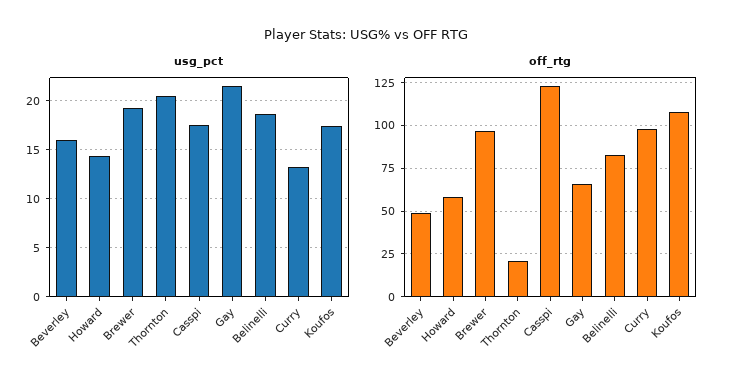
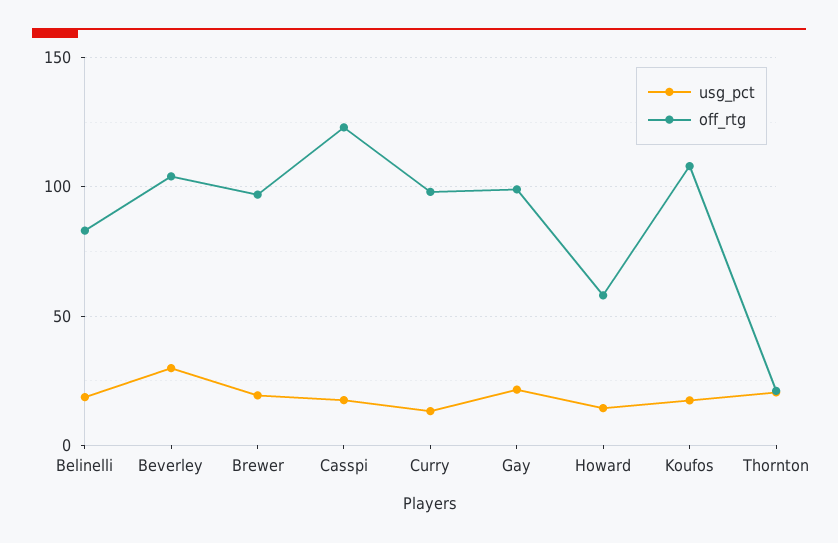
  {
    "usg_pct": {
-     "Beverley": 16,
+     "Beverley": 30,
      "Howard": 14,
      "Brewer": 19,
      "Thornton": 21,
      "Casspi": 18,
      "Gay": 22,
      "Belinelli": 19,
      "Curry": 13,
      "Koufos": 17
    },
    "off_rtg": {
-     "Beverley": 50,
+     "Beverley": 105,
      "Howard": 60,
      "Brewer": 95,
      "Thornton": 20,
      "Casspi": 125,
-     "Gay": 65,
+     "Gay": 100,
      "Belinelli": 85,
      "Curry": 100,
      "Koufos": 110
    }
  }

